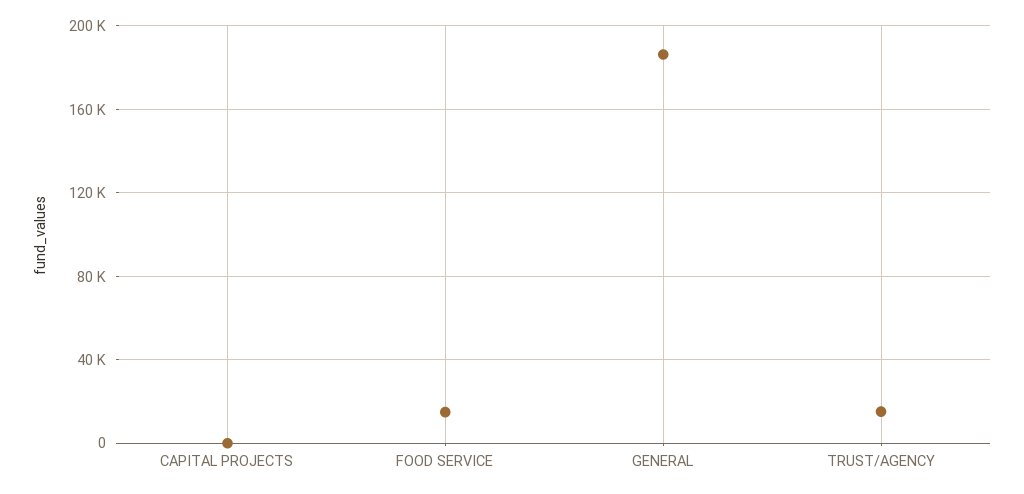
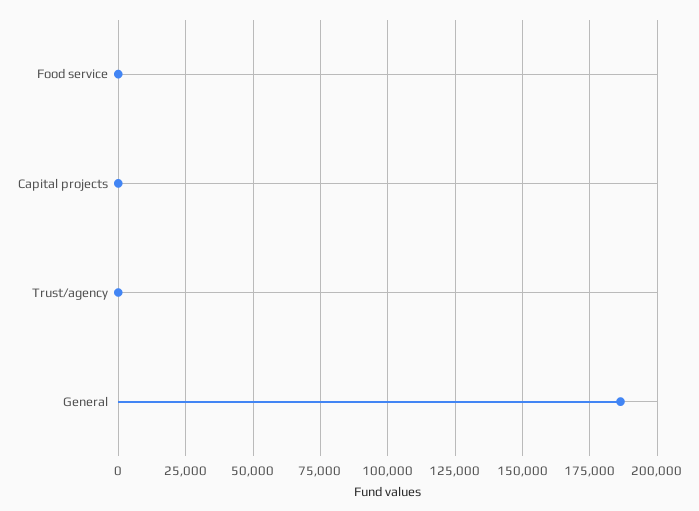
  {
    "CAPITAL PROJECTS": 0,
-   "FOOD SERVICE": 15000,
+   "FOOD SERVICE": 0,
    "GENERAL": 187500,
-   "TRUST/AGENCY": 15000
+   "TRUST/AGENCY": 0
  }

